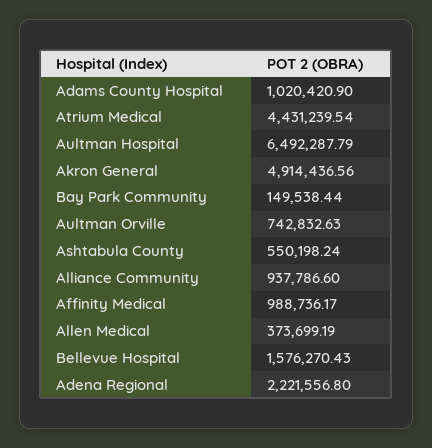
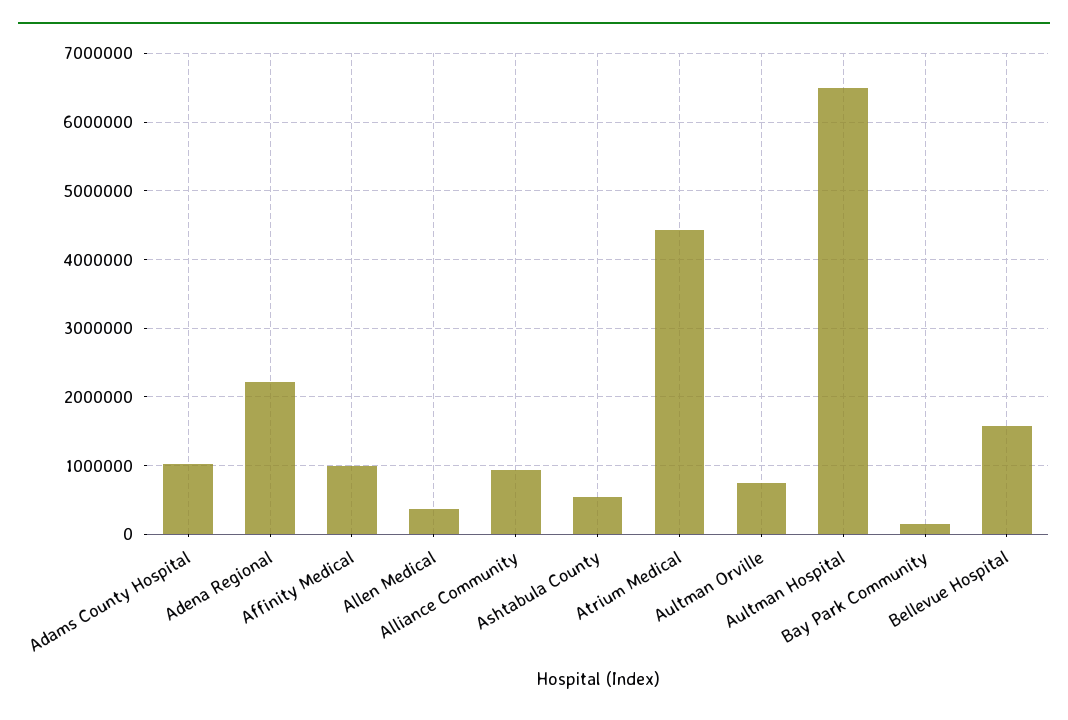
  {
    "Adams County Hospital": 1020420.9,
    "Atrium Medical": 4431239.54,
    "Aultman Hospital": 6492287.79,
-   "Akron General": 4914436.56,
    "Bay Park Community": 149538.44,
    "Aultman Orville": 742832.63,
    "Ashtabula County": 550198.24,
    "Alliance Community": 937786.6,
    "Affinity Medical": 988736.17,
    "Allen Medical": 373699.19,
    "Bellevue Hospital": 1576270.43,
    "Adena Regional": 2221556.8
  }

